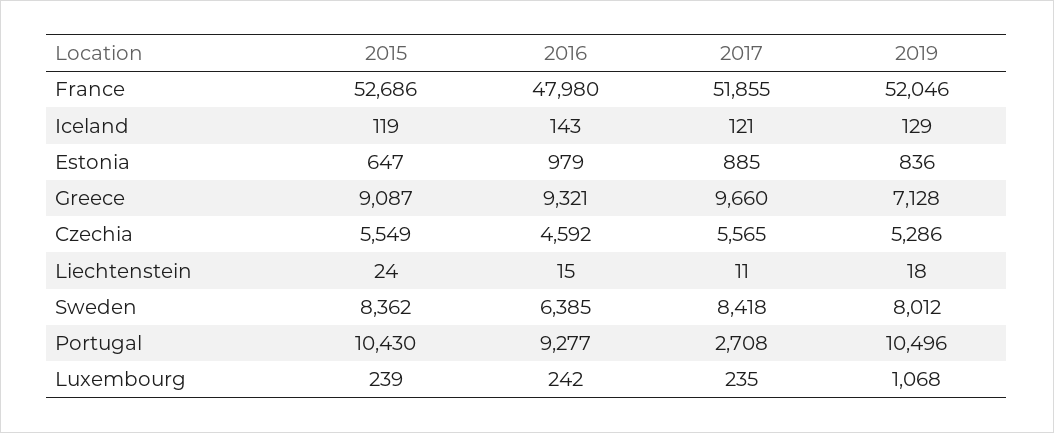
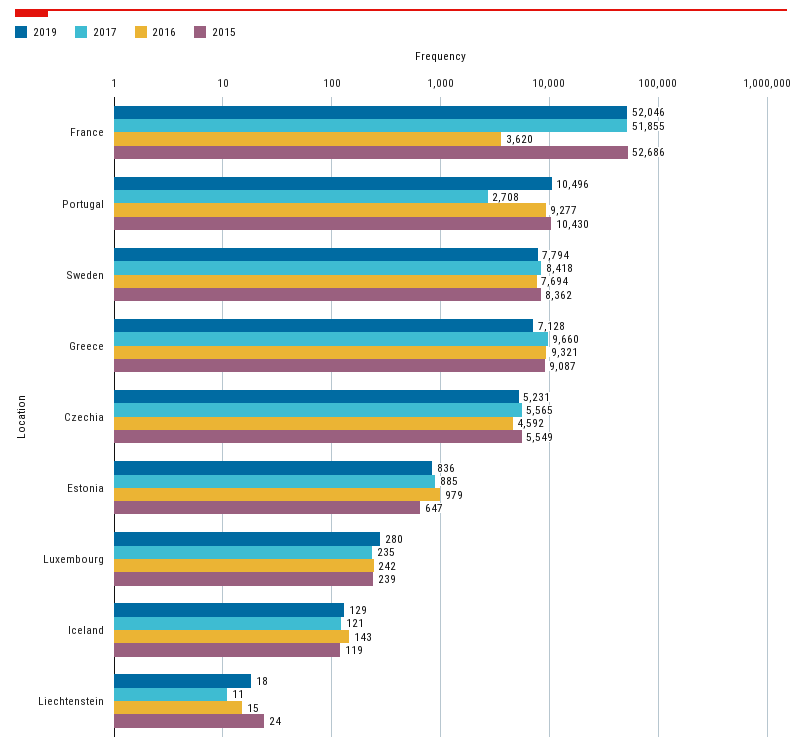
  {
    "2015": {
      "France": 52686,
      "Iceland": 119,
      "Estonia": 647,
      "Greece": 9087,
      "Czechia": 5549,
      "Liechtenstein": 24,
      "Sweden": 8362,
      "Portugal": 10430,
      "Luxembourg": 239
    },
    "2016": {
-     "France": 47980,
+     "France": 3620,
      "Iceland": 143,
      "Estonia": 979,
      "Greece": 9321,
      "Czechia": 4592,
      "Liechtenstein": 15,
-     "Sweden": 6385,
+     "Sweden": 7694,
      "Portugal": 9277,
      "Luxembourg": 242
    },
    "2017": {
      "France": 51855,
      "Iceland": 121,
      "Estonia": 885,
      "Greece": 9660,
      "Czechia": 5565,
      "Liechtenstein": 11,
      "Sweden": 8418,
      "Portugal": 2708,
      "Luxembourg": 235
    },
    "2019": {
      "France": 52046,
      "Iceland": 129,
      "Estonia": 836,
      "Greece": 7128,
-     "Czechia": 5286,
+     "Czechia": 5231,
      "Liechtenstein": 18,
-     "Sweden": 8012,
+     "Sweden": 7794,
      "Portugal": 10496,
-     "Luxembourg": 1068
+     "Luxembourg": 280
    }
  }

